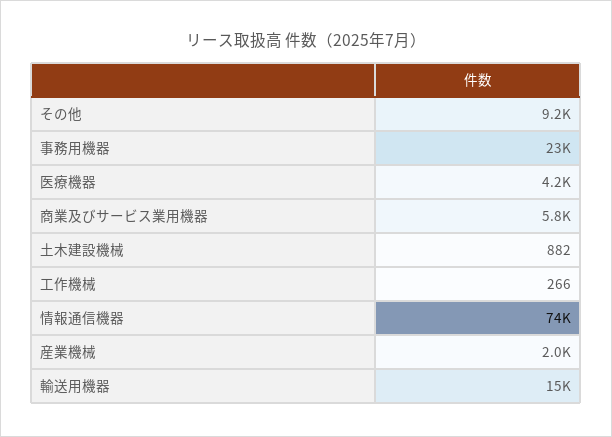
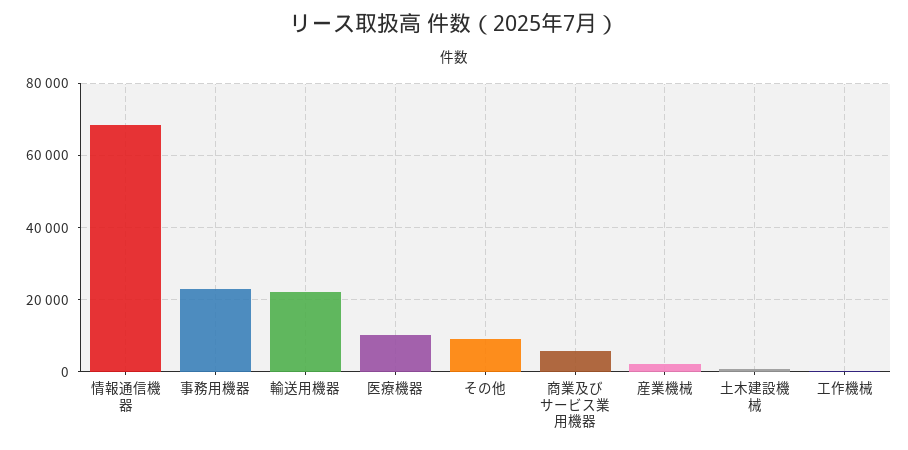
  {
    "その他": 9200,
    "事務用機器": 23000,
-   "医療機器": 4200,
+   "医療機器": 10000,
    "商業及びサービス業用機器": 5800,
    "土木建設機械": 882,
    "工作機械": 266,
-   "情報通信機器": 74000,
+   "情報通信機器": 68000,
    "産業機械": 2000,
-   "輸送用機器": 15000
+   "輸送用機器": 22000
  }

